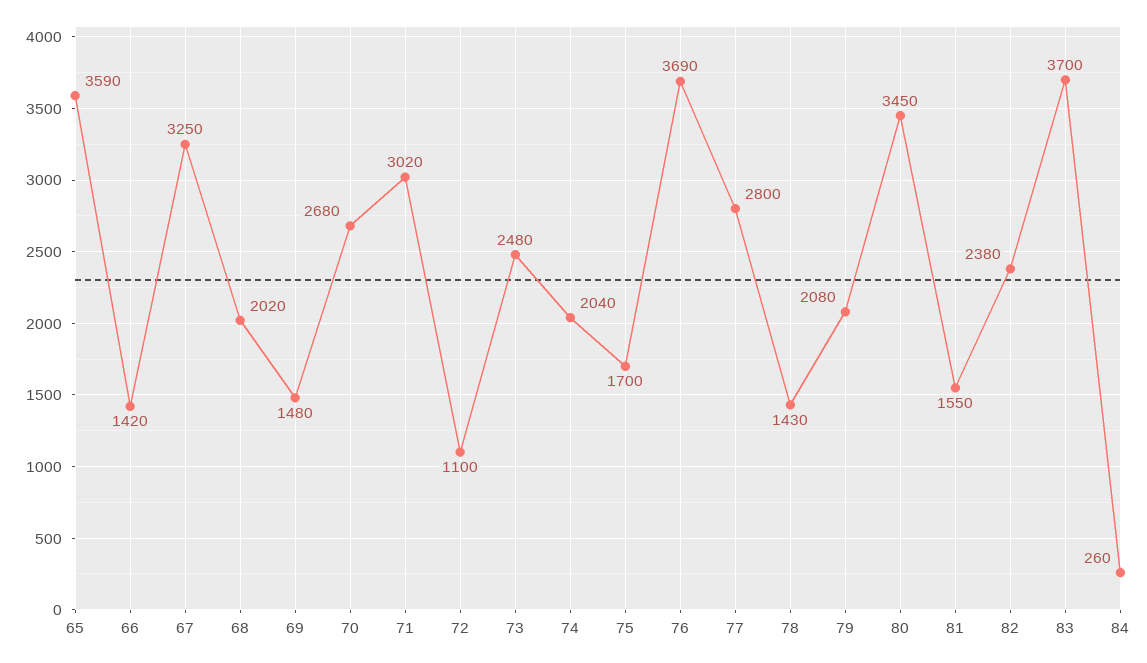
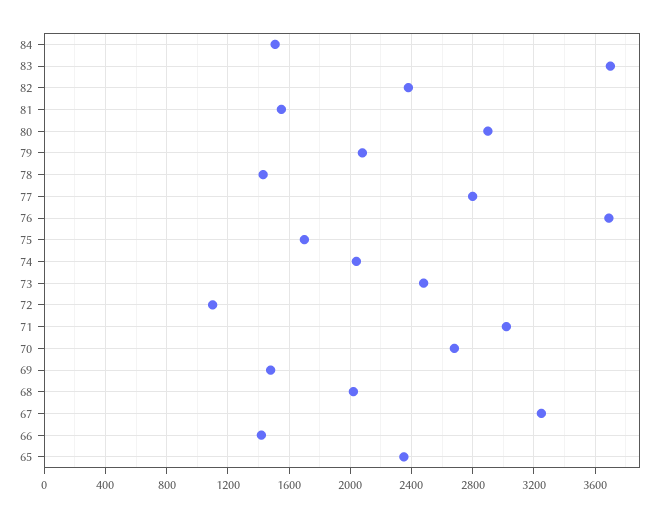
  {
-   "65": 3590,
+   "65": 2350,
    "66": 1420,
    "67": 3250,
    "68": 2020,
    "69": 1480,
    "70": 2680,
    "71": 3020,
    "72": 1100,
    "73": 2480,
    "74": 2040,
    "75": 1700,
    "76": 3690,
    "77": 2800,
    "78": 1430,
    "79": 2080,
-   "80": 3450,
+   "80": 2900,
    "81": 1550,
    "82": 2380,
    "83": 3700,
-   "84": 260
+   "84": 1500
  }

